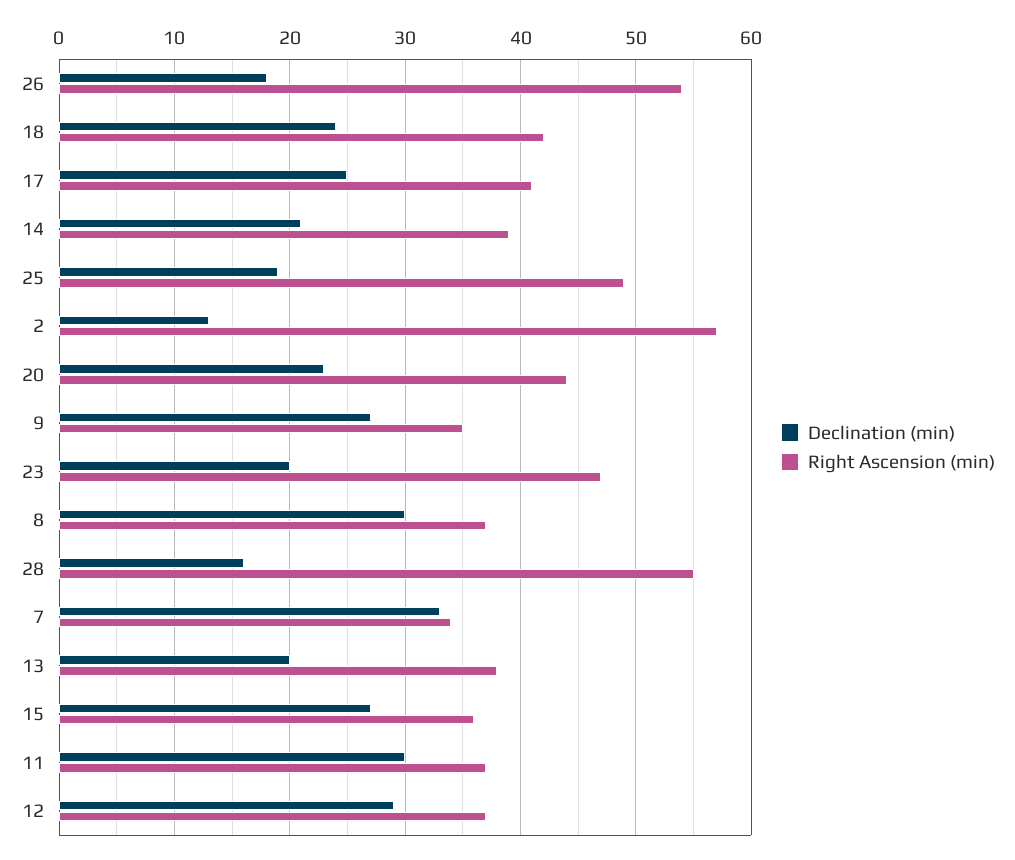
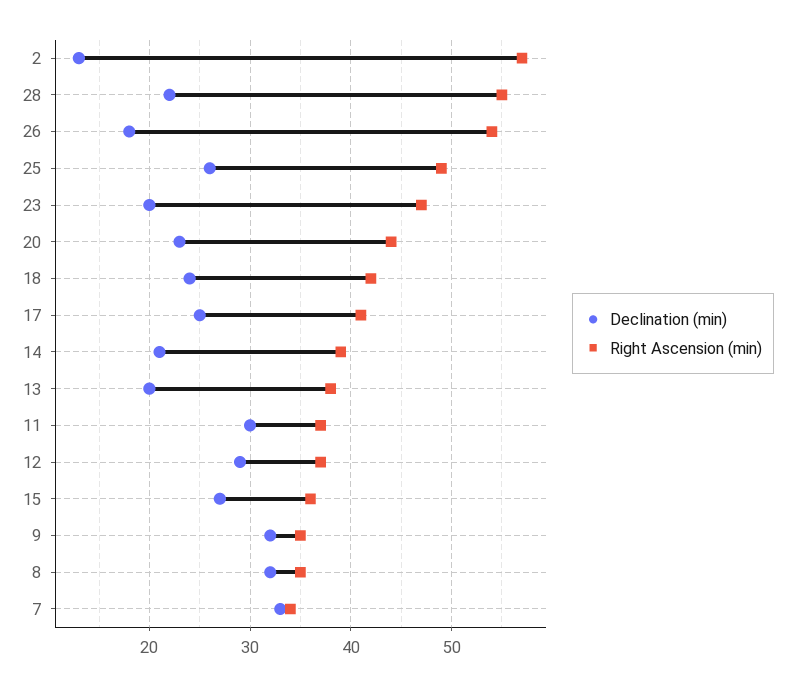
  {
    "Declination (min)": {
      "26": 18,
      "18": 24,
      "17": 25,
      "14": 21,
-     "25": 19,
+     "25": 26,
      "2": 13,
      "20": 23,
-     "9": 27,
+     "9": 32,
      "23": 20,
-     "8": 30,
+     "8": 32,
-     "28": 16,
+     "28": 22,
      "7": 33,
      "13": 20,
      "15": 27,
      "11": 30,
      "12": 29
    },
    "Right Ascension (min)": {
      "26": 54,
      "18": 42,
      "17": 41,
      "14": 39,
      "25": 49,
      "2": 57,
      "20": 44,
      "9": 35,
      "23": 47,
-     "8": 37,
+     "8": 35,
      "28": 55,
      "7": 34,
      "13": 38,
      "15": 36,
      "11": 37,
      "12": 37
    }
  }

